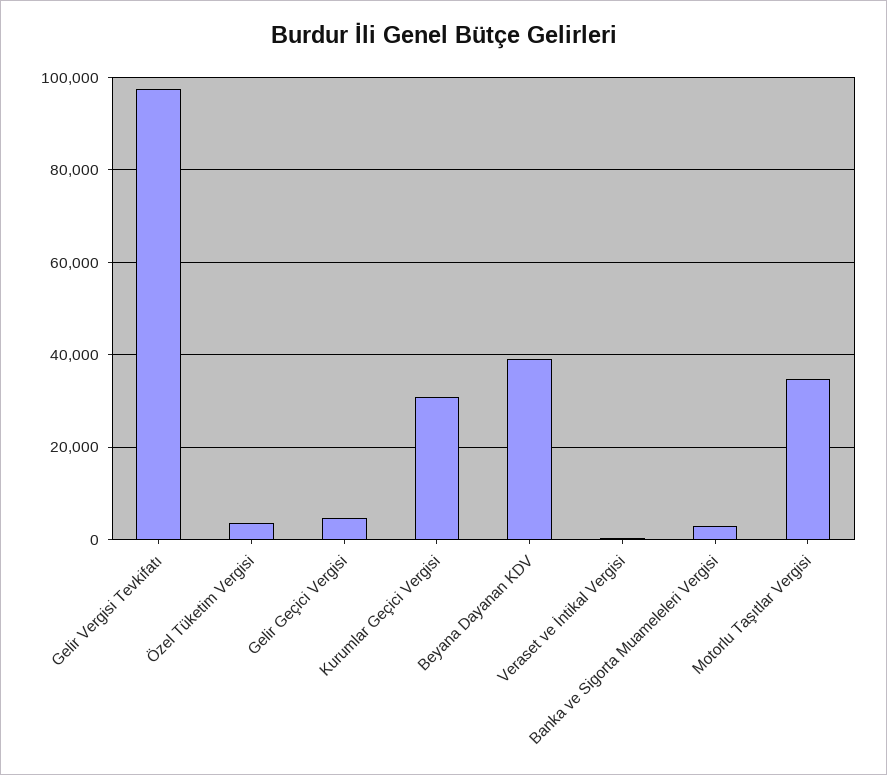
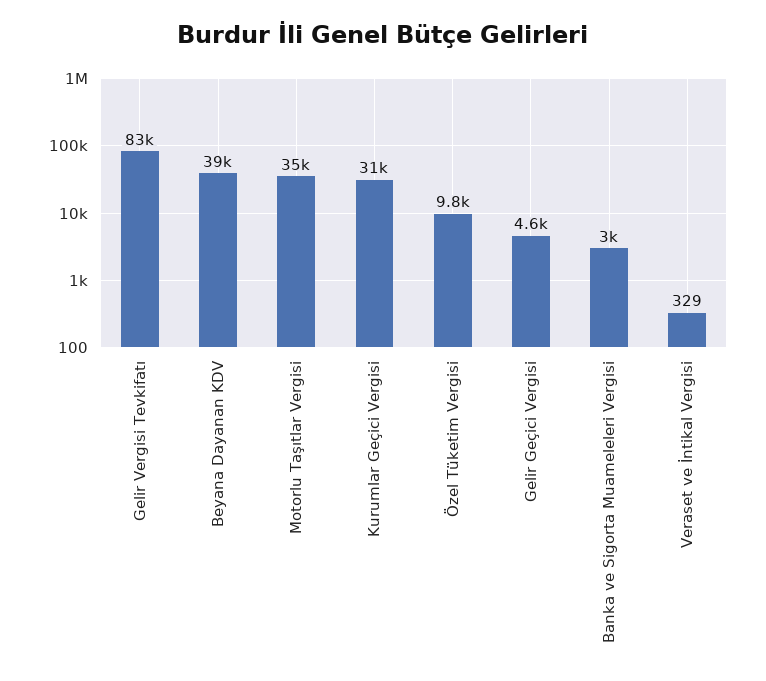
  {
-   "Gelir Vergisi Tevkifatı": 98000,
+   "Gelir Vergisi Tevkifatı": 83000,
-   "Özel Tüketim Vergisi": 4000,
+   "Özel Tüketim Vergisi": 9800,
    "Gelir Geçici Vergisi": 4600,
    "Kurumlar Geçici Vergisi": 31000,
    "Beyana Dayanan KDV": 39000,
    "Veraset ve İntikal Vergisi": 329,
    "Banka ve Sigorta Muameleleri Vergisi": 3000,
    "Motorlu Taşıtlar Vergisi": 35000
  }

